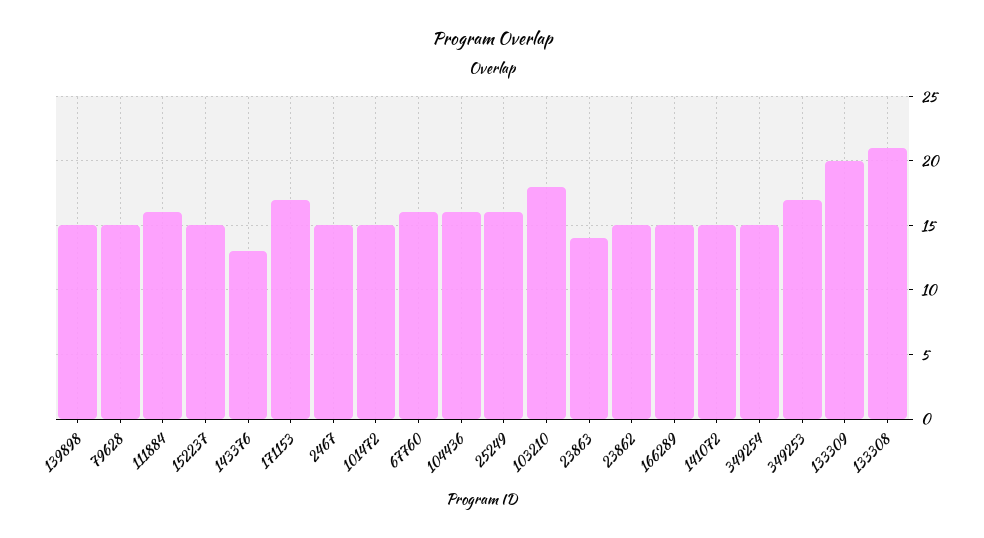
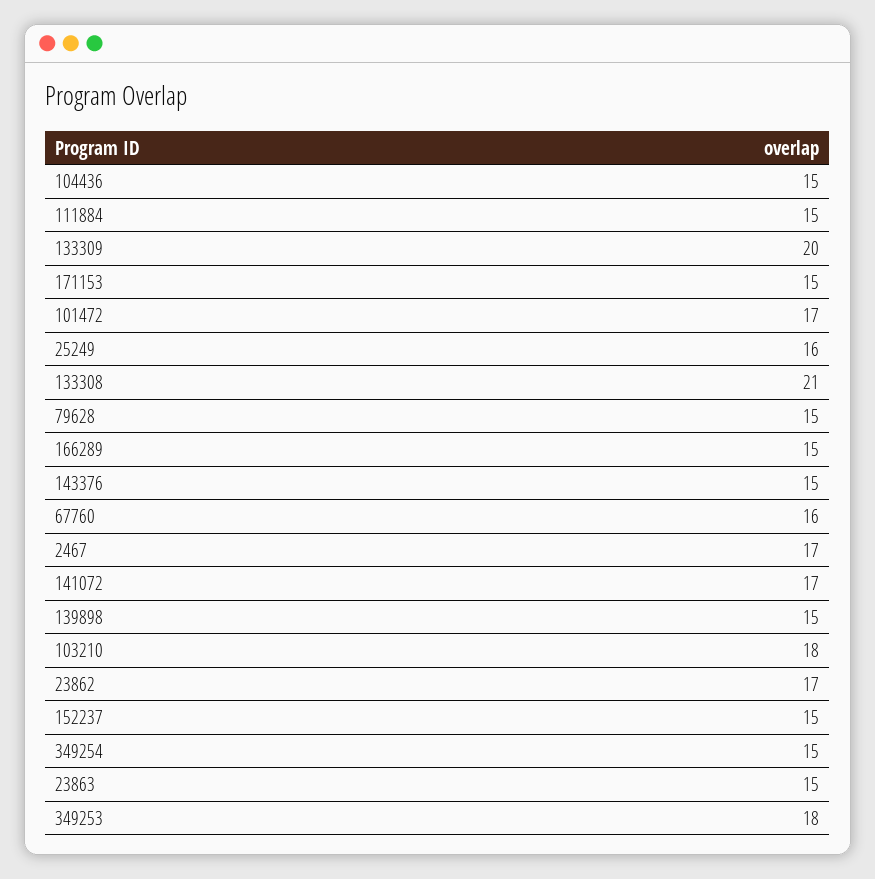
  {
    "139898": 15,
    "79628": 15,
-   "111884": 16,
+   "111884": 15,
    "152237": 15,
-   "143376": 13,
+   "143376": 15,
-   "171153": 17,
+   "171153": 15,
-   "2467": 15,
+   "2467": 17,
-   "101472": 15,
+   "101472": 17,
    "67760": 16,
-   "104436": 16,
+   "104436": 15,
    "25249": 16,
    "103210": 18,
-   "23863": 14,
+   "23863": 15,
-   "23862": 15,
+   "23862": 17,
    "166289": 15,
-   "141072": 15,
+   "141072": 17,
    "349254": 15,
-   "349253": 17,
+   "349253": 18,
    "133309": 20,
    "133308": 21
  }

